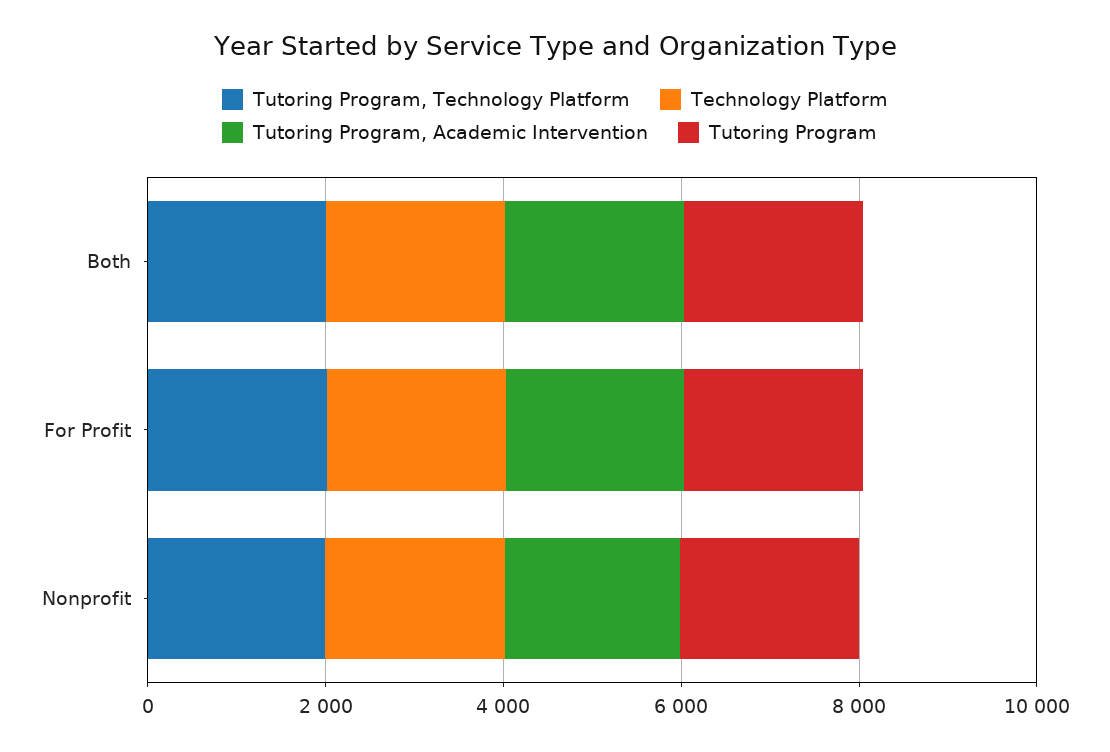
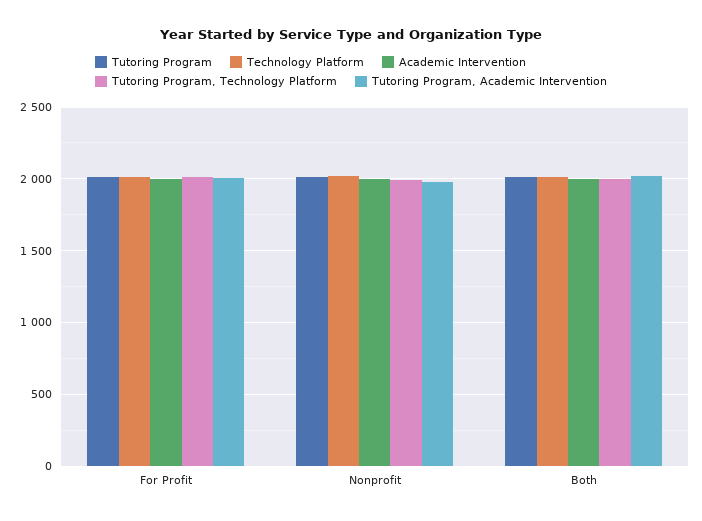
  {
    "Tutoring Program, Technology Platform": {
      "Both": 2000,
      "For Profit": 2000,
      "Nonprofit": 2000
    },
    "Technology Platform": {
      "Both": 2000,
      "For Profit": 2000,
      "Nonprofit": 2000
    },
    "Tutoring Program, Academic Intervention": {
      "Both": 2000,
      "For Profit": 2000,
      "Nonprofit": 2000
    },
    "Tutoring Program": {
      "Both": 2000,
      "For Profit": 2000,
      "Nonprofit": 2000
-   }
+   },
+   "Academic Intervention": {
+     "For Profit": 2000,
+     "Nonprofit": 2000,
+     "Both": 2000
+   }
  }

